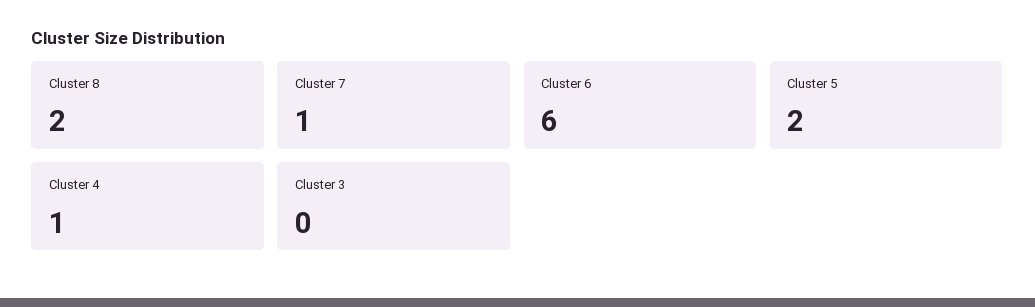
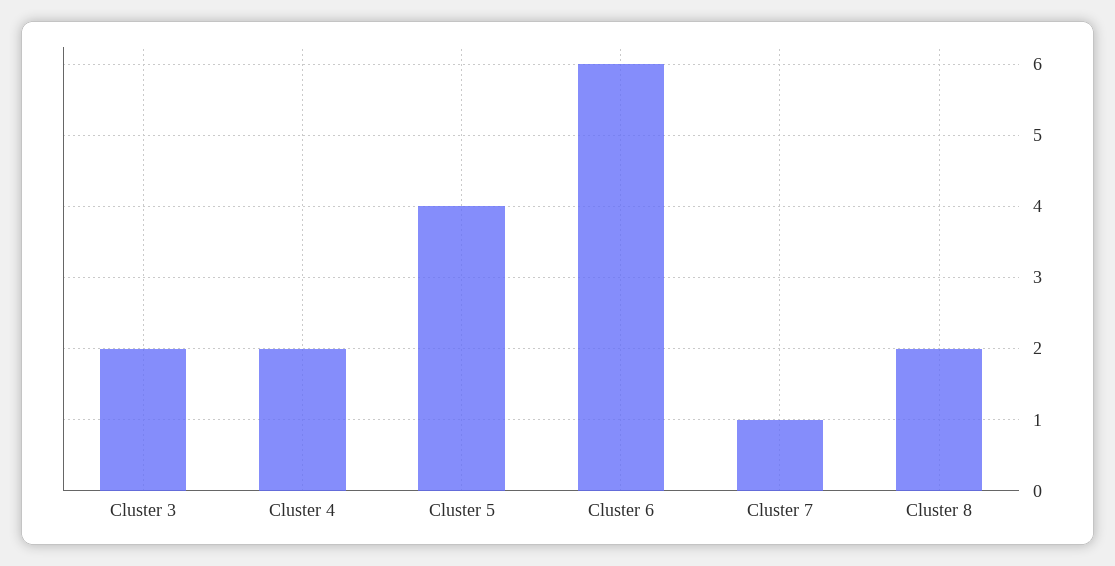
  {
    "Cluster 8": 2,
    "Cluster 7": 1,
    "Cluster 6": 6,
-   "Cluster 5": 2,
+   "Cluster 5": 4,
-   "Cluster 4": 1,
+   "Cluster 4": 2,
-   "Cluster 3": 0
+   "Cluster 3": 2
  }

